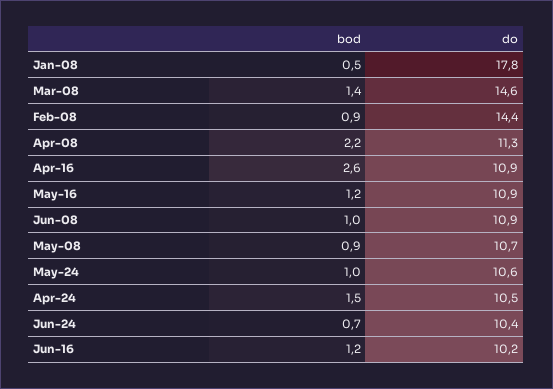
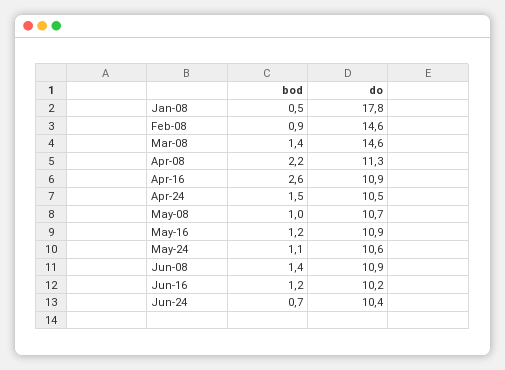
  {
    "bod": {
      "Jan-08": 0.5,
      "Mar-08": 1.4,
      "Feb-08": 0.9,
      "Apr-08": 2.2,
      "Apr-16": 2.6,
      "May-16": 1.2,
-     "Jun-08": 1,
+     "Jun-08": 1.4,
-     "May-08": 0.9,
+     "May-08": 1,
-     "May-24": 1,
+     "May-24": 1.1,
      "Apr-24": 1.5,
      "Jun-24": 0.7,
      "Jun-16": 1.2
    },
    "do": {
      "Jan-08": 17.8,
      "Mar-08": 14.6,
-     "Feb-08": 14.4,
+     "Feb-08": 14.6,
      "Apr-08": 11.3,
      "Apr-16": 10.9,
      "May-16": 10.9,
      "Jun-08": 10.9,
      "May-08": 10.7,
      "May-24": 10.6,
      "Apr-24": 10.5,
      "Jun-24": 10.4,
      "Jun-16": 10.2
    }
  }

